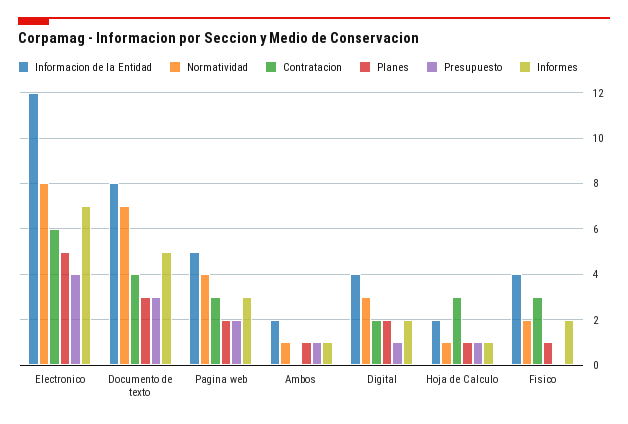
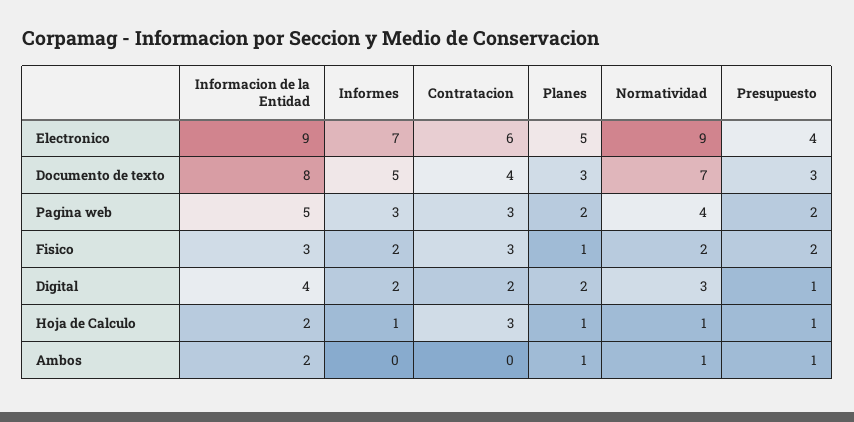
  {
    "Informacion de la Entidad": {
-     "Electronico": 12,
+     "Electronico": 9,
      "Documento de texto": 8,
      "Pagina web": 5,
      "Ambos": 2,
      "Digital": 4,
      "Hoja de Calculo": 2,
-     "Fisico": 4
+     "Fisico": 3
    },
    "Normatividad": {
-     "Electronico": 8,
+     "Electronico": 9,
      "Documento de texto": 7,
      "Pagina web": 4,
      "Ambos": 1,
      "Digital": 3,
      "Hoja de Calculo": 1,
      "Fisico": 2
    },
    "Contratacion": {
      "Electronico": 6,
      "Documento de texto": 4,
      "Pagina web": 3,
      "Ambos": 0,
      "Digital": 2,
      "Hoja de Calculo": 3,
      "Fisico": 3
    },
    "Planes": {
      "Electronico": 5,
      "Documento de texto": 3,
      "Pagina web": 2,
      "Ambos": 1,
      "Digital": 2,
      "Hoja de Calculo": 1,
      "Fisico": 1
    },
    "Presupuesto": {
      "Electronico": 4,
      "Documento de texto": 3,
      "Pagina web": 2,
      "Ambos": 1,
      "Digital": 1,
      "Hoja de Calculo": 1,
-     "Fisico": 0
+     "Fisico": 2
    },
    "Informes": {
      "Electronico": 7,
      "Documento de texto": 5,
      "Pagina web": 3,
-     "Ambos": 1,
+     "Ambos": 0,
      "Digital": 2,
      "Hoja de Calculo": 1,
      "Fisico": 2
    }
  }

